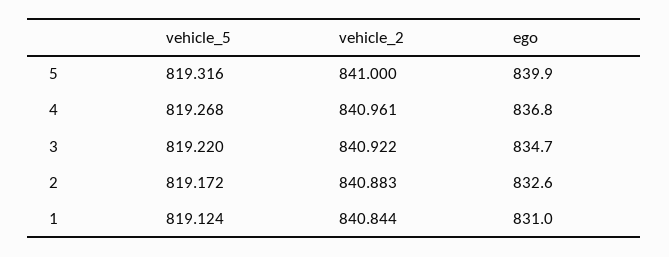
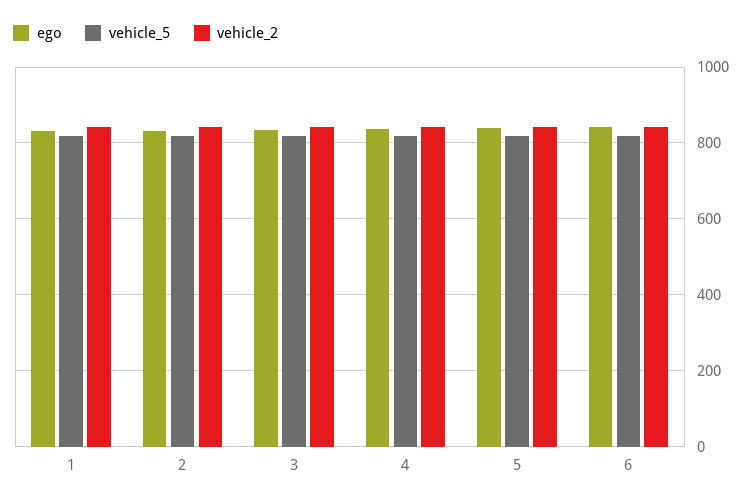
  {
    "vehicle_5": {
      "5": 819.316,
      "4": 819.268,
      "3": 819.22,
      "2": 819.172,
-     "1": 819.124
+     "1": 819.124,
+     "6": 820
    },
    "vehicle_2": {
      "5": 841,
      "4": 840.961,
      "3": 840.922,
      "2": 840.883,
-     "1": 840.844
+     "1": 840.844,
+     "6": 840
    },
    "ego": {
      "5": 839.9,
      "4": 836.8,
      "3": 834.7,
      "2": 832.6,
-     "1": 831
+     "1": 831,
+     "6": 840
    }
  }

